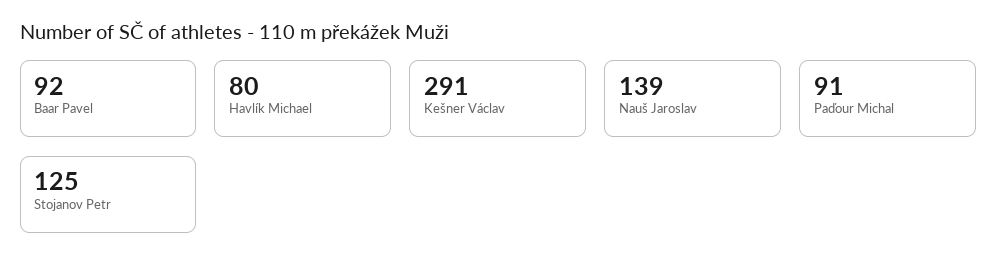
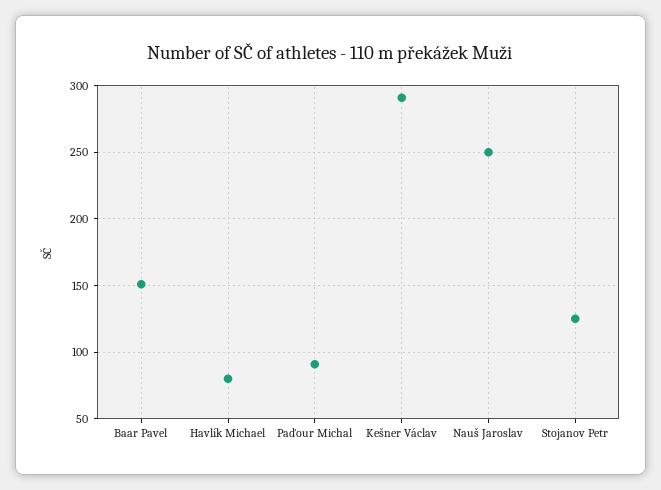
  {
-   "Baar Pavel": 92,
+   "Baar Pavel": 150,
    "Havlík Michael": 80,
    "Kešner Václav": 291,
-   "Nauš Jaroslav": 139,
+   "Nauš Jaroslav": 250,
    "Paďour Michal": 91,
    "Stojanov Petr": 125
  }

